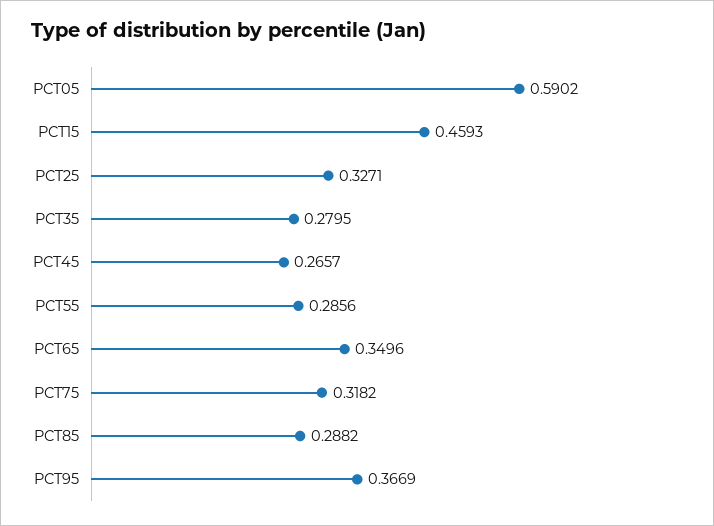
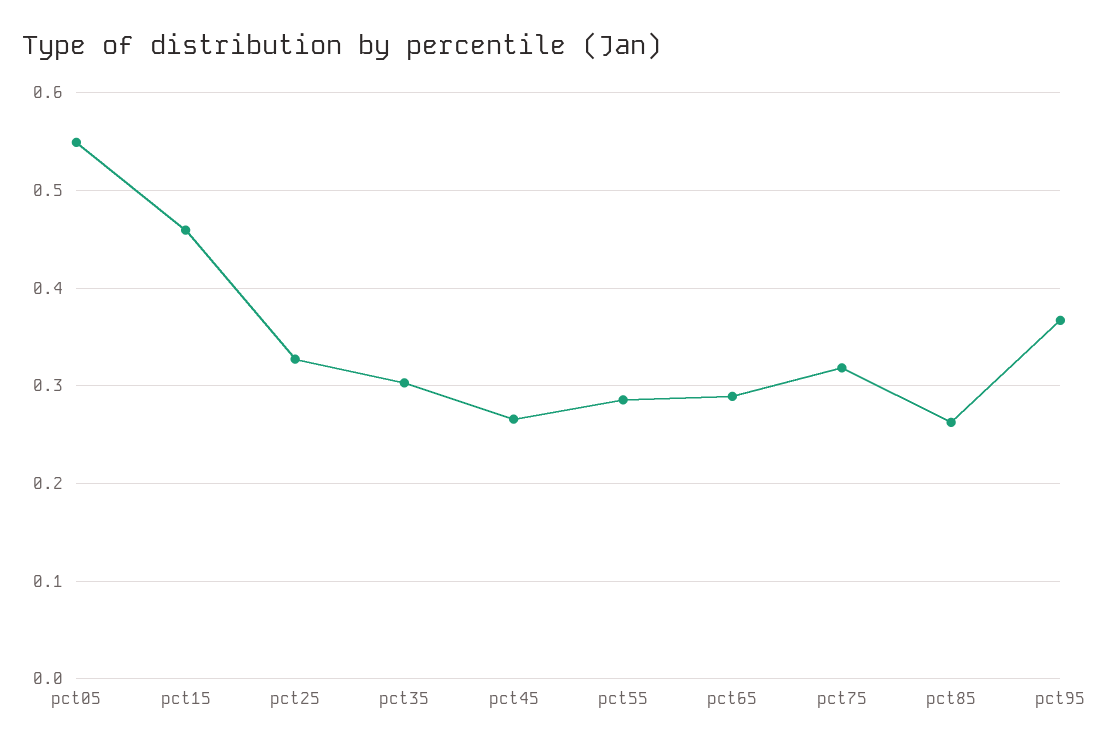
  {
-   "PCT05": 0.5902,
+   "PCT05": 0.55,
    "PCT15": 0.4593,
    "PCT25": 0.3271,
-   "PCT35": 0.2795,
+   "PCT35": 0.3,
    "PCT45": 0.2657,
    "PCT55": 0.2856,
-   "PCT65": 0.3496,
+   "PCT65": 0.29,
    "PCT75": 0.3182,
-   "PCT85": 0.2882,
+   "PCT85": 0.26,
    "PCT95": 0.3669
  }

